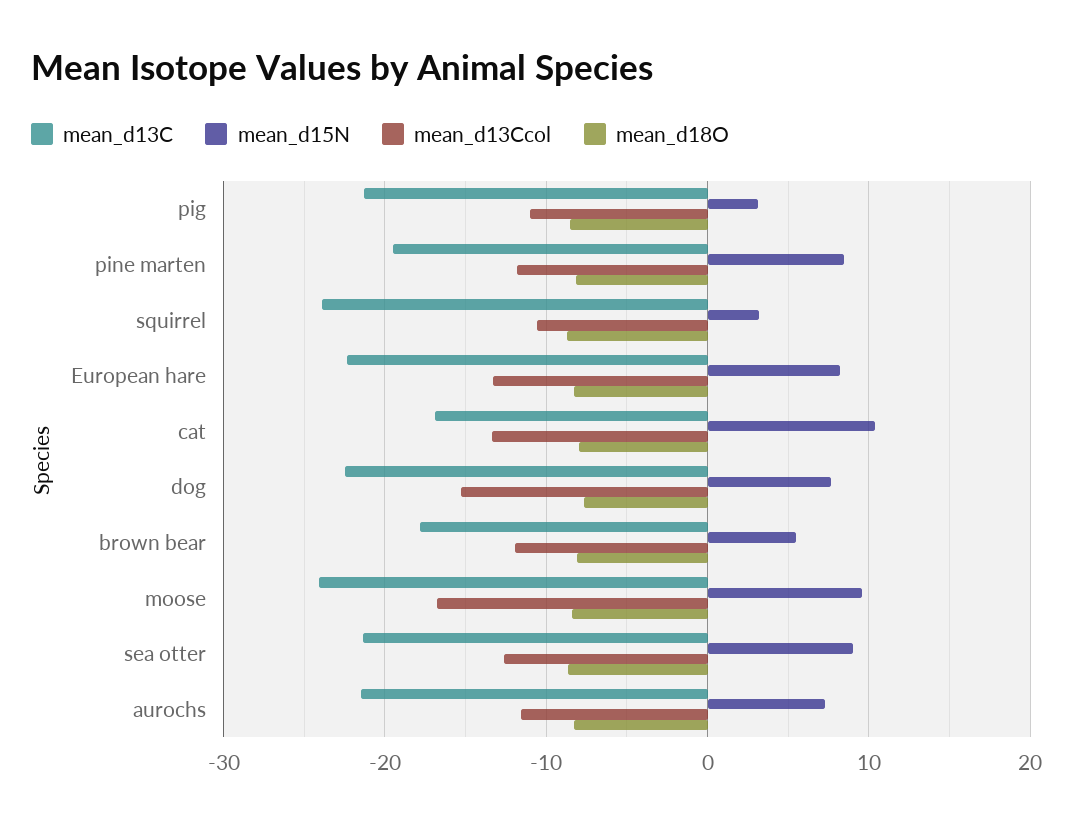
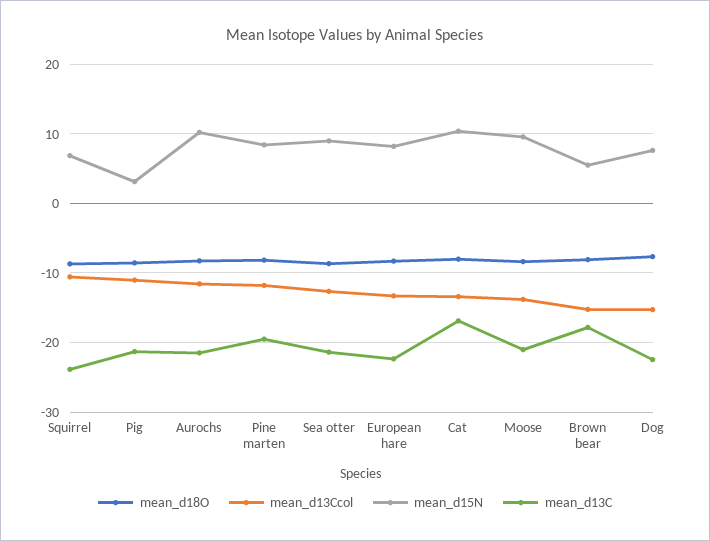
  {
    "mean_d13C": {
      "pig": -21,
      "pine marten": -20,
      "squirrel": -24,
      "European hare": -22,
      "cat": -17,
      "dog": -22,
      "brown bear": -18,
-     "moose": -24,
+     "moose": -21,
      "sea otter": -21,
      "aurochs": -22
    },
    "mean_d15N": {
      "pig": 3,
      "pine marten": 8,
-     "squirrel": 3,
+     "squirrel": 7,
      "European hare": 8,
      "cat": 10,
      "dog": 8,
      "brown bear": 6,
      "moose": 10,
      "sea otter": 9,
-     "aurochs": 7
+     "aurochs": 10
    },
    "mean_d13Ccol": {
      "pig": -11,
      "pine marten": -12,
      "squirrel": -11,
      "European hare": -13,
      "cat": -13,
      "dog": -15,
-     "brown bear": -12,
+     "brown bear": -15,
-     "moose": -17,
+     "moose": -14,
      "sea otter": -13,
      "aurochs": -12
    },
    "mean_d18O": {
      "pig": -9,
      "pine marten": -8,
      "squirrel": -9,
      "European hare": -8,
      "cat": -8,
      "dog": -8,
      "brown bear": -8,
      "moose": -8,
      "sea otter": -9,
      "aurochs": -8
    }
  }

